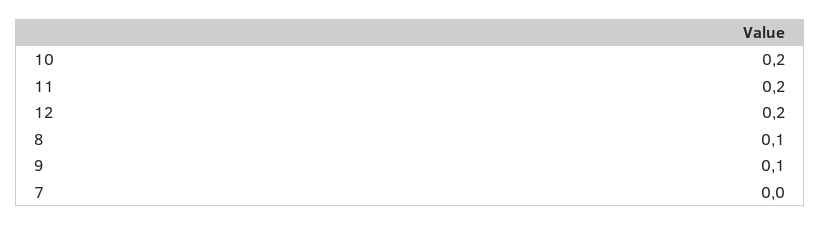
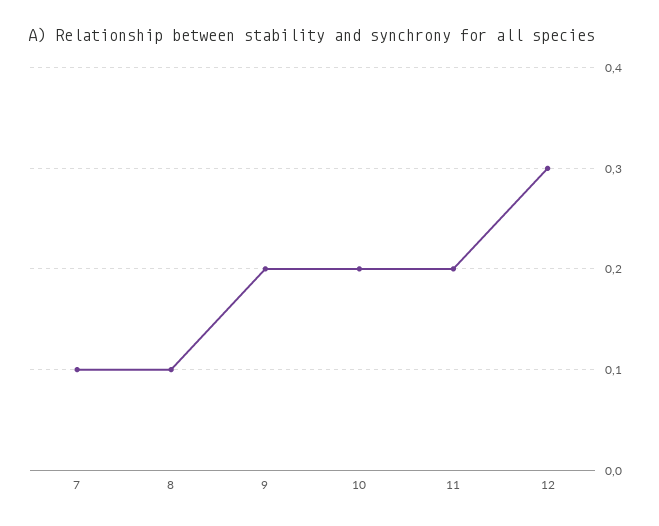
  {
    "10": 0.2,
    "11": 0.2,
-   "12": 0.2,
+   "12": 0.3,
    "8": 0.1,
-   "9": 0.1,
+   "9": 0.2,
-   "7": 0
+   "7": 0.1
  }

